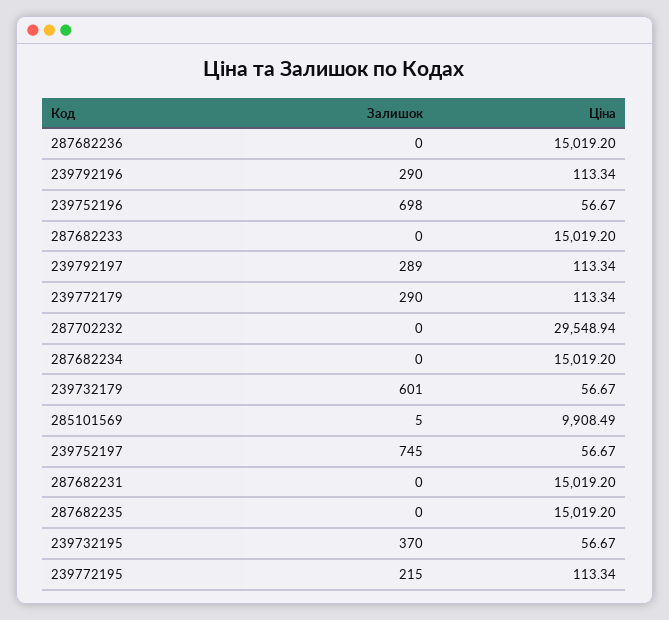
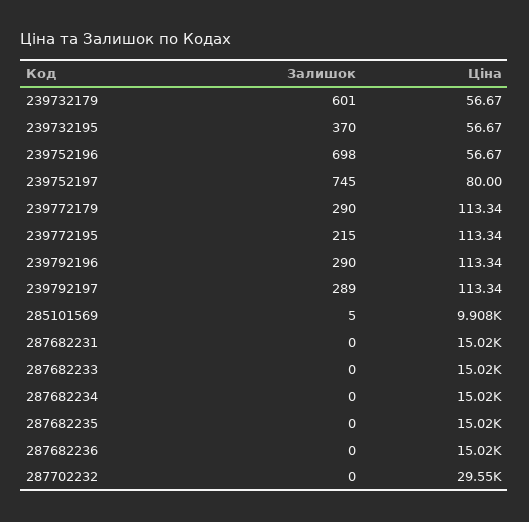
  {
    "Залишок": {
      "287682236": 0,
      "239792196": 290,
      "239752196": 698,
      "287682233": 0,
      "239792197": 289,
      "239772179": 290,
      "287702232": 0,
      "287682234": 0,
      "239732179": 601,
      "285101569": 5,
      "239752197": 745,
      "287682231": 0,
      "287682235": 0,
      "239732195": 370,
      "239772195": 215
    },
    "Ціна": {
      "287682236": 15019.2,
      "239792196": 113.34,
      "239752196": 56.67,
      "287682233": 15019.2,
      "239792197": 113.34,
      "239772179": 113.34,
      "287702232": 29548.94,
      "287682234": 15019.2,
      "239732179": 56.67,
      "285101569": 9908.49,
-     "239752197": 56.67,
+     "239752197": 80,
      "287682231": 15019.2,
      "287682235": 15019.2,
      "239732195": 56.67,
      "239772195": 113.34
    }
  }

